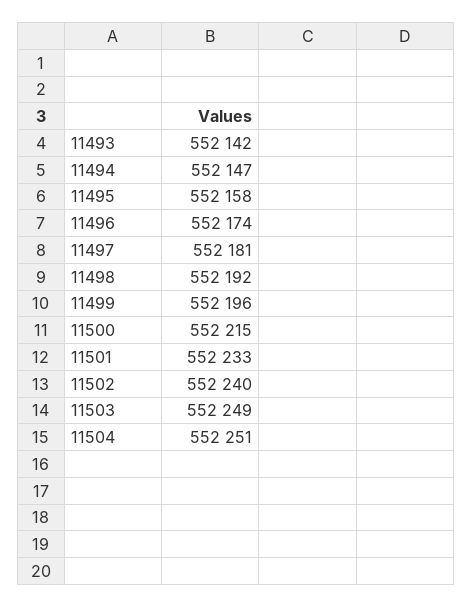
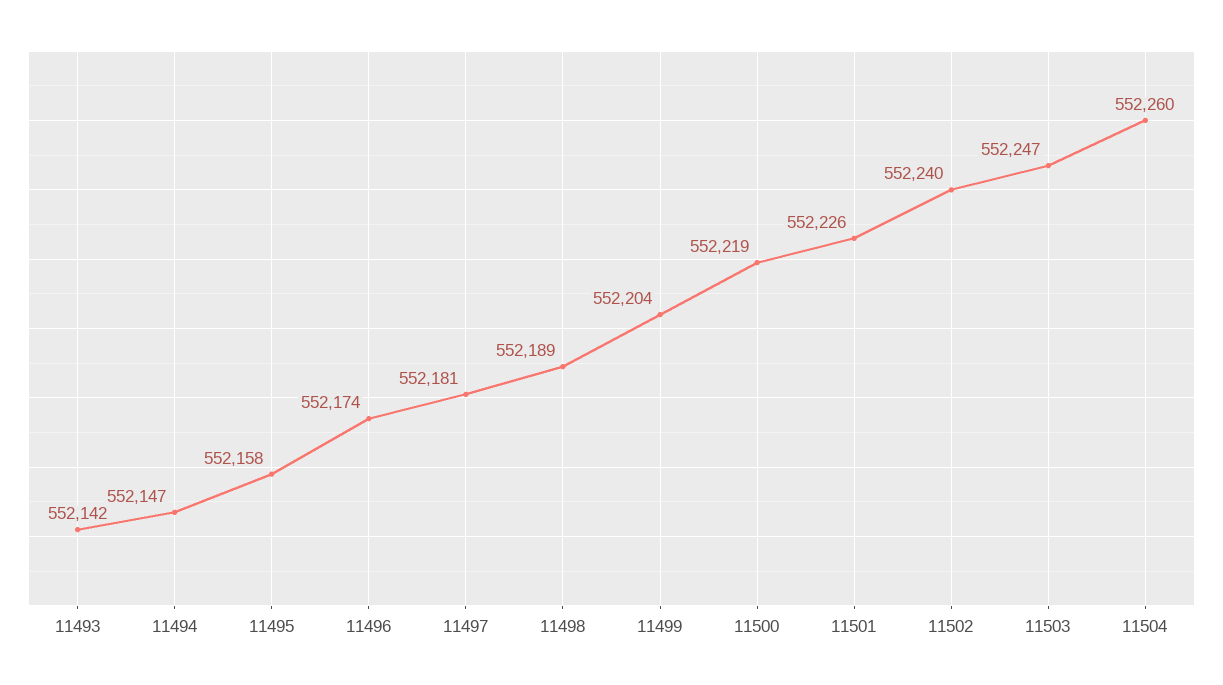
  {
    "11493": 552142,
    "11494": 552147,
    "11495": 552158,
    "11496": 552174,
    "11497": 552181,
-   "11498": 552192,
+   "11498": 552189,
-   "11499": 552196,
+   "11499": 552204,
-   "11500": 552215,
+   "11500": 552219,
-   "11501": 552233,
+   "11501": 552226,
    "11502": 552240,
-   "11503": 552249,
+   "11503": 552247,
-   "11504": 552251
+   "11504": 552260
  }

